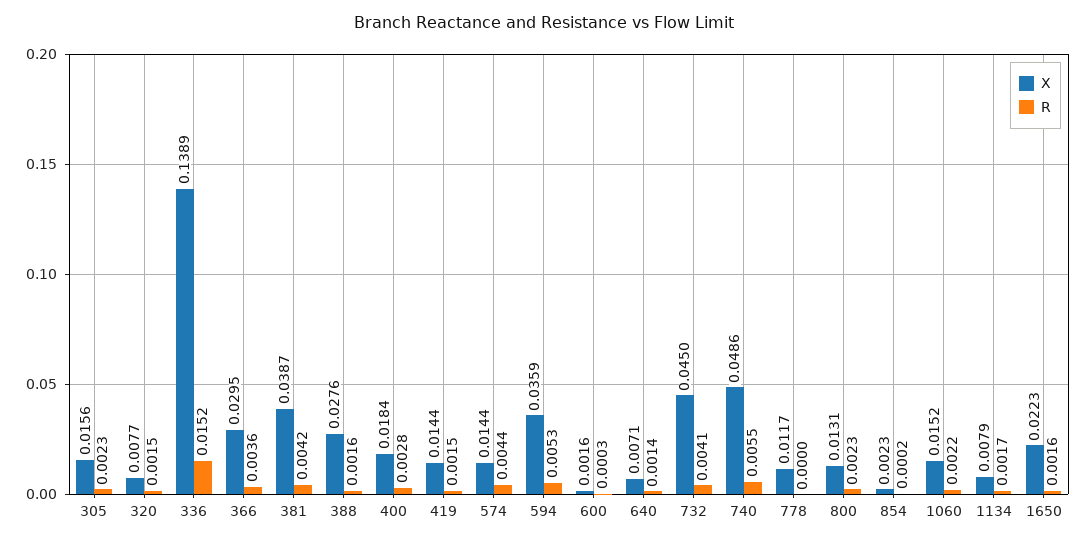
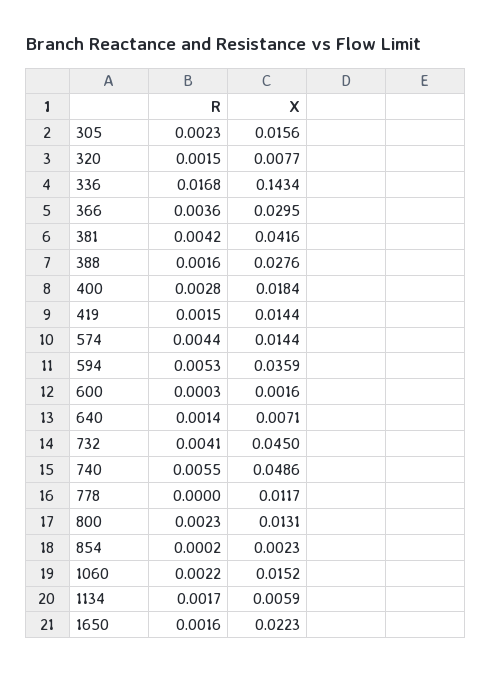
  {
    "X": {
      "305": 0.0156,
      "320": 0.0077,
-     "336": 0.1389,
+     "336": 0.1434,
      "366": 0.0295,
-     "381": 0.0387,
+     "381": 0.0416,
      "388": 0.0276,
      "400": 0.0184,
      "419": 0.0144,
      "574": 0.0144,
      "594": 0.0359,
      "600": 0.0016,
      "640": 0.0071,
      "732": 0.045,
      "740": 0.0486,
      "778": 0.0117,
      "800": 0.0131,
      "854": 0.0023,
      "1060": 0.0152,
-     "1134": 0.0079,
+     "1134": 0.0059,
      "1650": 0.0223
    },
    "R": {
      "305": 0.0023,
      "320": 0.0015,
-     "336": 0.0152,
+     "336": 0.0168,
      "366": 0.0036,
      "381": 0.0042,
      "388": 0.0016,
      "400": 0.0028,
      "419": 0.0015,
      "574": 0.0044,
      "594": 0.0053,
      "600": 0.0003,
      "640": 0.0014,
      "732": 0.0041,
      "740": 0.0055,
      "778": 0,
      "800": 0.0023,
      "854": 0.0002,
      "1060": 0.0022,
      "1134": 0.0017,
      "1650": 0.0016
    }
  }

